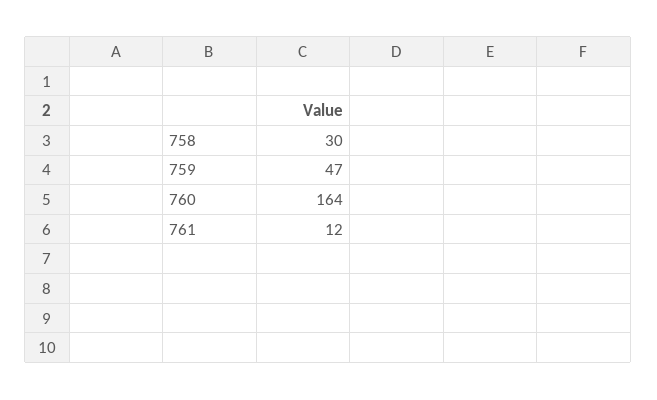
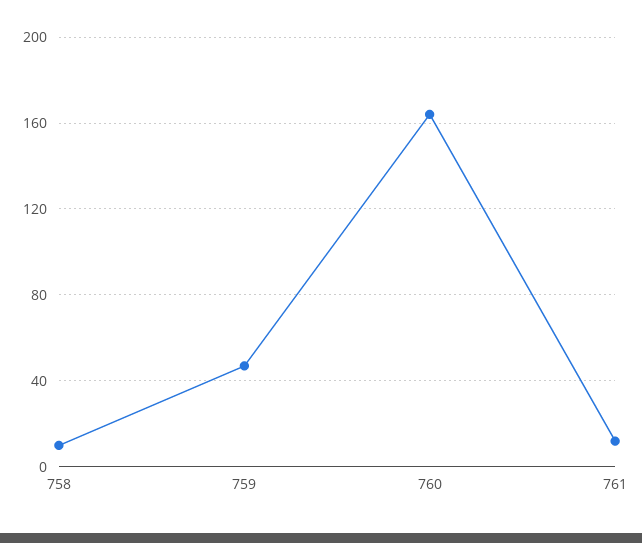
  {
-   "758": 30,
+   "758": 10,
    "759": 47,
    "760": 164,
    "761": 12
  }

